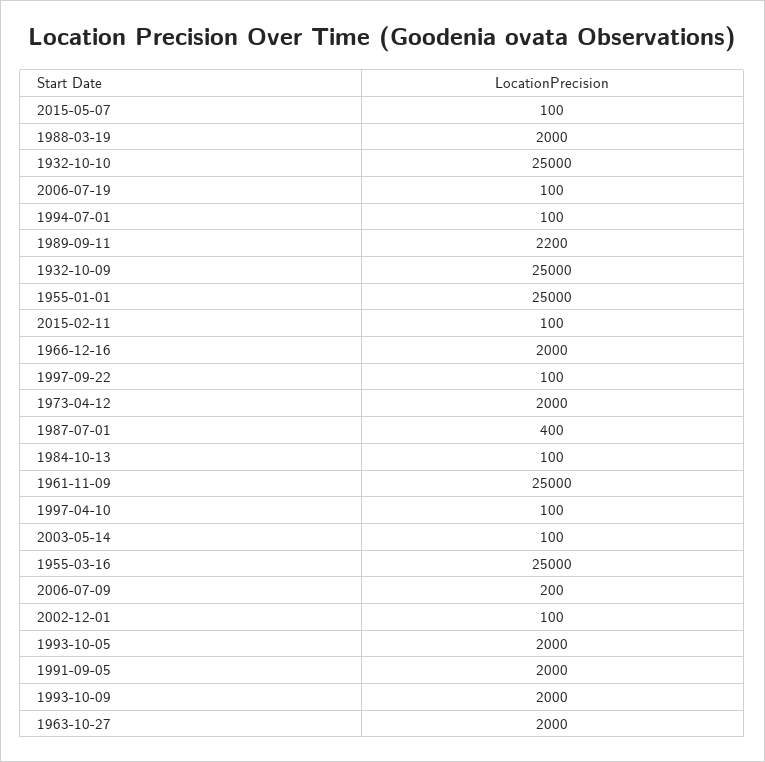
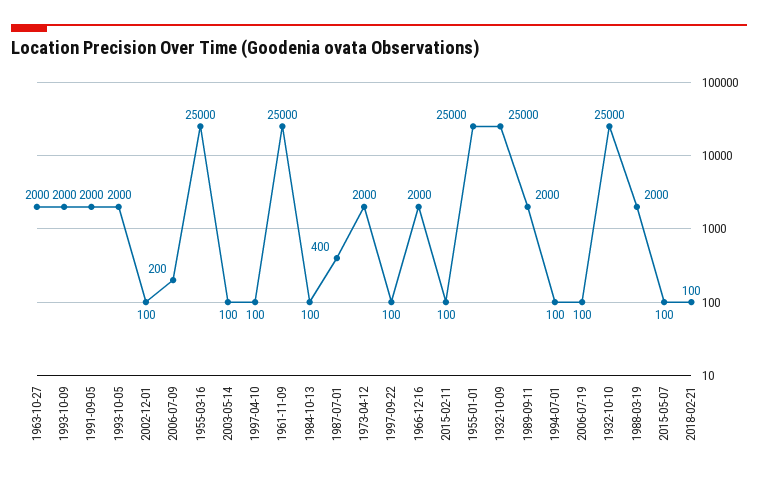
  {
    "2015-05-07": 100,
    "1988-03-19": 2000,
    "1932-10-10": 25000,
    "2006-07-19": 100,
    "1994-07-01": 100,
-   "1989-09-11": 2200,
+   "1989-09-11": 2000,
    "1932-10-09": 25000,
    "1955-01-01": 25000,
    "2015-02-11": 100,
    "1966-12-16": 2000,
    "1997-09-22": 100,
    "1973-04-12": 2000,
    "1987-07-01": 400,
    "1984-10-13": 100,
    "1961-11-09": 25000,
    "1997-04-10": 100,
    "2003-05-14": 100,
    "1955-03-16": 25000,
    "2006-07-09": 200,
    "2002-12-01": 100,
    "1993-10-05": 2000,
    "1991-09-05": 2000,
    "1993-10-09": 2000,
-   "1963-10-27": 2000
+   "1963-10-27": 2000,
+   "2018-02-21": 100
  }

